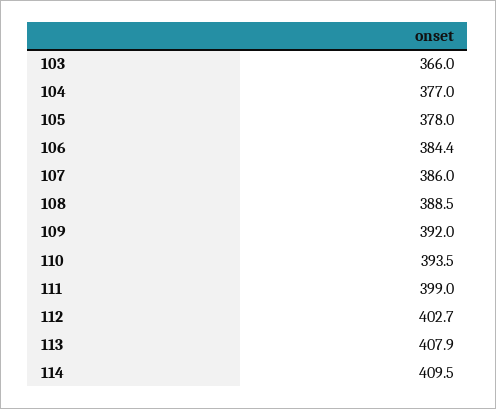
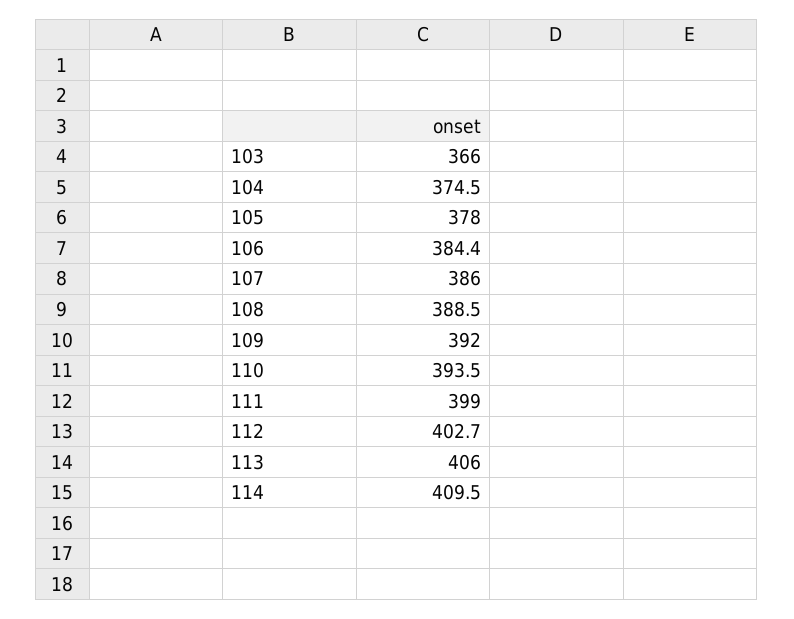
  {
    "103": 366,
-   "104": 377,
+   "104": 374.5,
    "105": 378,
    "106": 384.4,
    "107": 386,
    "108": 388.5,
    "109": 392,
    "110": 393.5,
    "111": 399,
    "112": 402.7,
-   "113": 407.9,
+   "113": 406,
    "114": 409.5
  }

